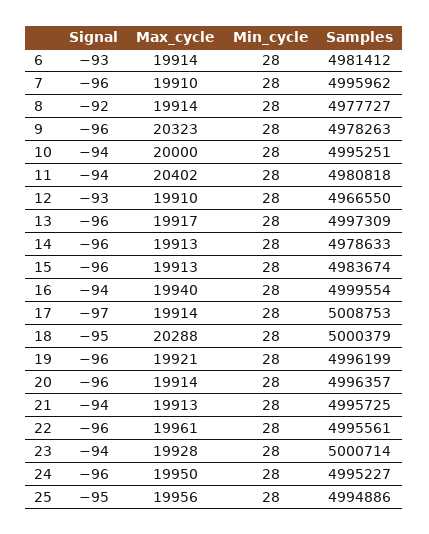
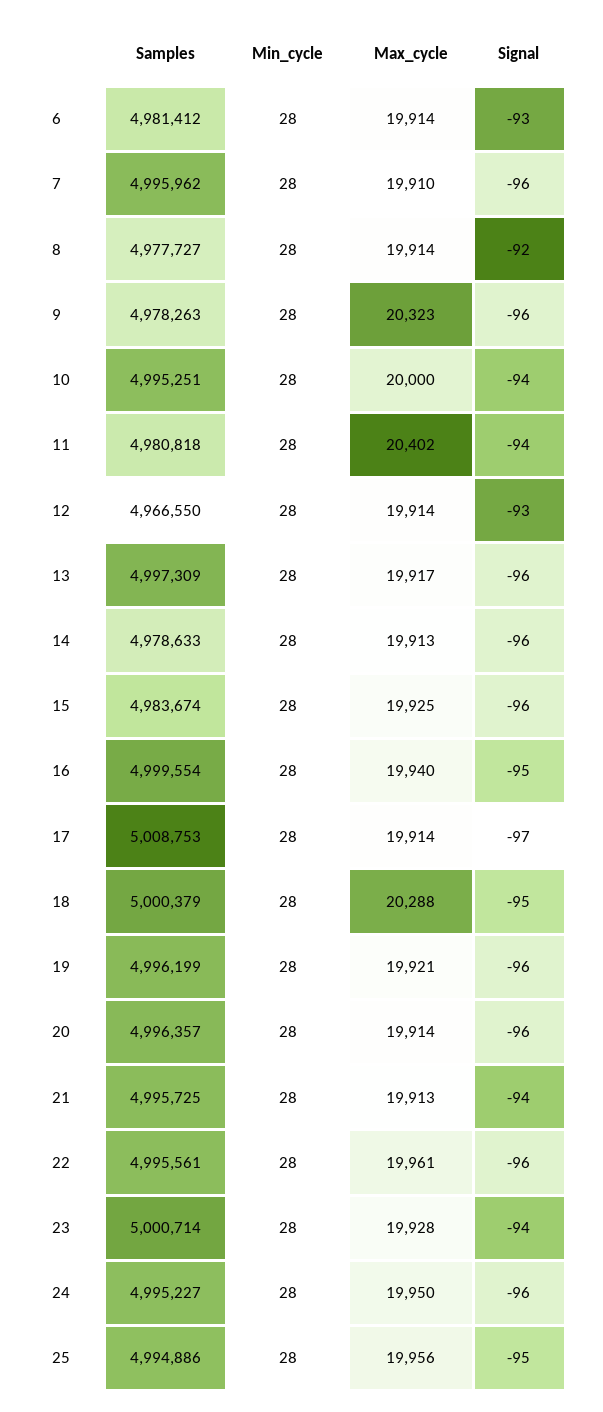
  {
    "Signal": {
      "6": -93,
      "7": -96,
      "8": -92,
      "9": -96,
      "10": -94,
      "11": -94,
      "12": -93,
      "13": -96,
      "14": -96,
      "15": -96,
-     "16": -94,
+     "16": -95,
      "17": -97,
      "18": -95,
      "19": -96,
      "20": -96,
      "21": -94,
      "22": -96,
      "23": -94,
      "24": -96,
      "25": -95
    },
    "Max_cycle": {
      "6": 19914,
      "7": 19910,
      "8": 19914,
      "9": 20323,
      "10": 20000,
      "11": 20402,
-     "12": 19910,
+     "12": 19914,
      "13": 19917,
      "14": 19913,
-     "15": 19913,
+     "15": 19925,
      "16": 19940,
      "17": 19914,
      "18": 20288,
      "19": 19921,
      "20": 19914,
      "21": 19913,
      "22": 19961,
      "23": 19928,
      "24": 19950,
      "25": 19956
    },
    "Min_cycle": {
      "6": 28,
      "7": 28,
      "8": 28,
      "9": 28,
      "10": 28,
      "11": 28,
      "12": 28,
      "13": 28,
      "14": 28,
      "15": 28,
      "16": 28,
      "17": 28,
      "18": 28,
      "19": 28,
      "20": 28,
      "21": 28,
      "22": 28,
      "23": 28,
      "24": 28,
      "25": 28
    },
    "Samples": {
      "6": 4981412,
      "7": 4995962,
      "8": 4977727,
      "9": 4978263,
      "10": 4995251,
      "11": 4980818,
      "12": 4966550,
      "13": 4997309,
      "14": 4978633,
      "15": 4983674,
      "16": 4999554,
      "17": 5008753,
      "18": 5000379,
      "19": 4996199,
      "20": 4996357,
      "21": 4995725,
      "22": 4995561,
      "23": 5000714,
      "24": 4995227,
      "25": 4994886
    }
  }

